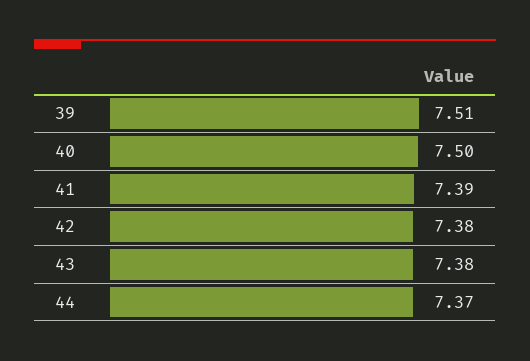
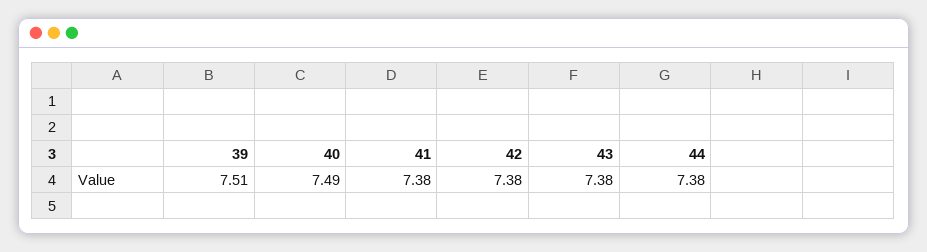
  {
    "39": 7.51,
-   "40": 7.5,
+   "40": 7.49,
-   "41": 7.39,
+   "41": 7.38,
    "42": 7.38,
    "43": 7.38,
-   "44": 7.37
+   "44": 7.38
  }

